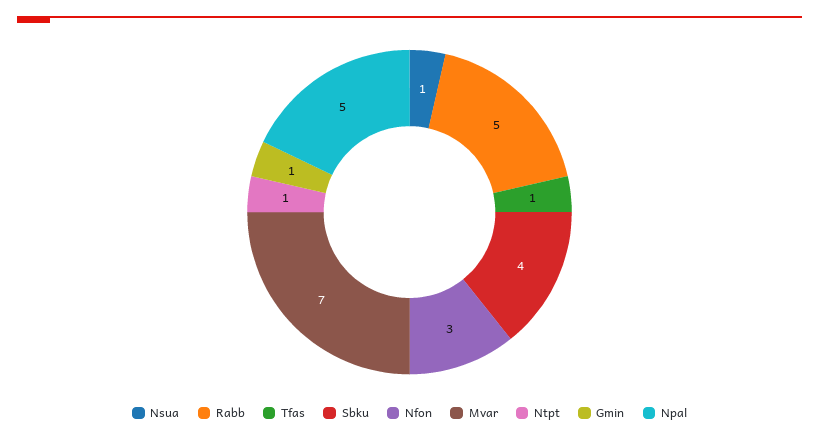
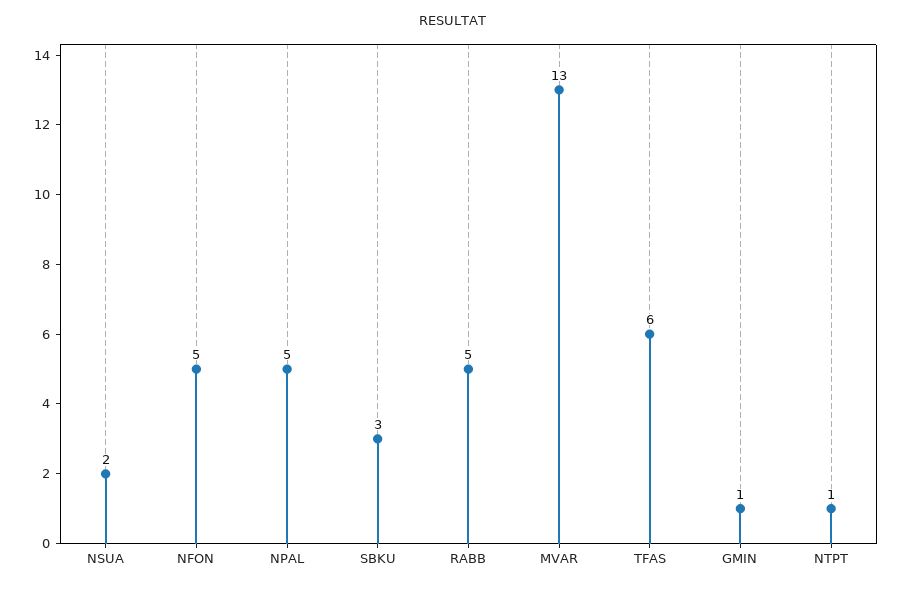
  {
-   "Nsua": 1,
+   "Nsua": 2,
    "Rabb": 5,
-   "Tfas": 1,
+   "Tfas": 6,
-   "Sbku": 4,
+   "Sbku": 3,
-   "Nfon": 3,
+   "Nfon": 5,
-   "Mvar": 7,
+   "Mvar": 13,
    "Ntpt": 1,
    "Gmin": 1,
    "Npal": 5
  }

